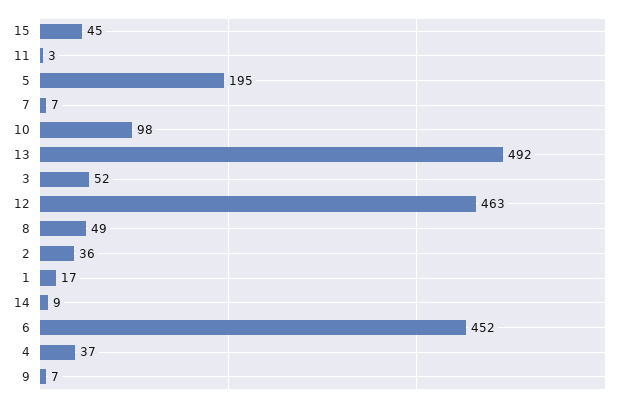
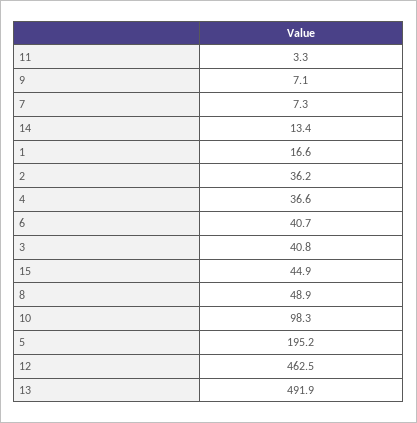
  {
    "15": 44.9,
    "11": 3.3,
    "5": 195.2,
    "7": 7.3,
    "10": 98.3,
    "13": 491.9,
-   "3": 52,
+   "3": 40.8,
    "12": 462.5,
    "8": 48.9,
    "2": 36.2,
    "1": 16.6,
-   "14": 9,
+   "14": 13.4,
-   "6": 452,
+   "6": 40.7,
    "4": 36.6,
    "9": 7.1
  }

